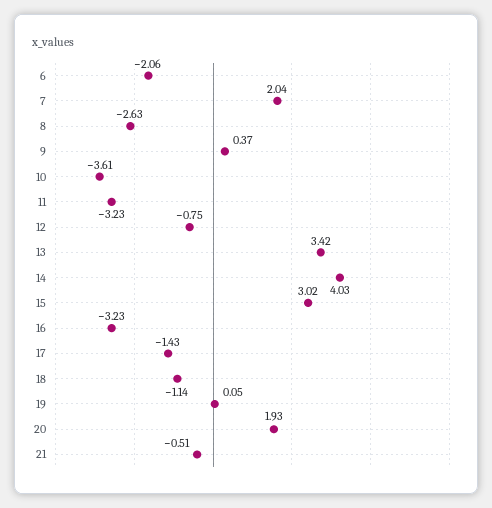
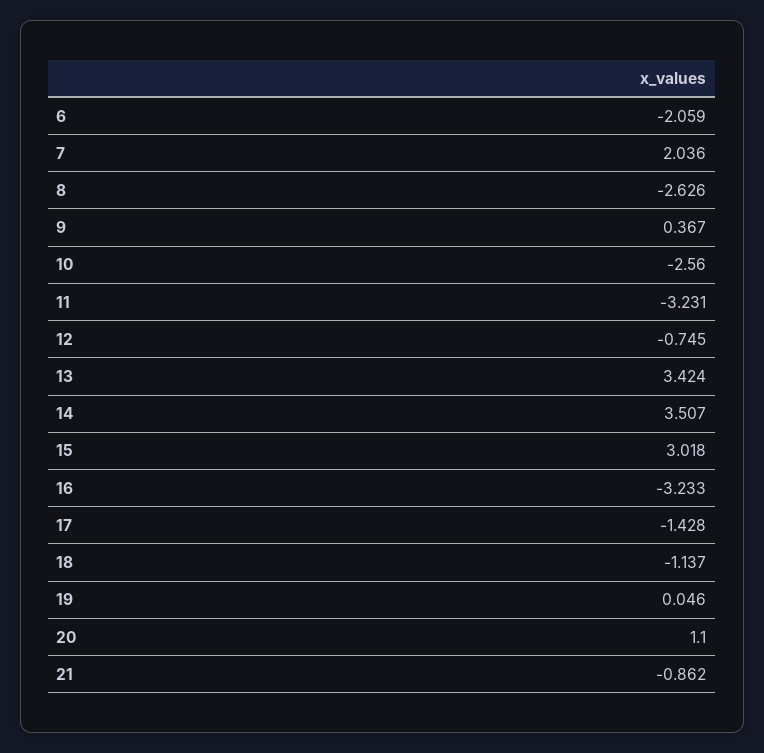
  {
    "6": -2.059,
    "7": 2.036,
    "8": -2.626,
    "9": 0.367,
-   "10": -3.61,
+   "10": -2.56,
    "11": -3.231,
    "12": -0.745,
    "13": 3.424,
-   "14": 4.03,
+   "14": 3.507,
    "15": 3.018,
    "16": -3.233,
    "17": -1.428,
    "18": -1.137,
    "19": 0.046,
-   "20": 1.93,
+   "20": 1.1,
-   "21": -0.51
+   "21": -0.862
  }

